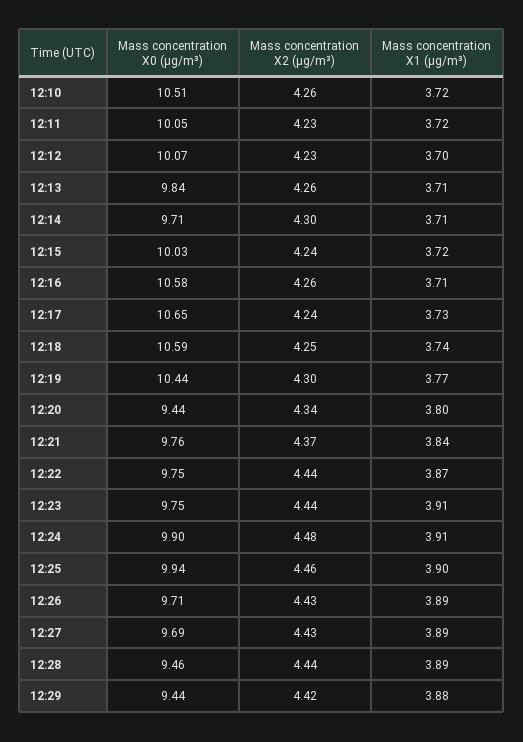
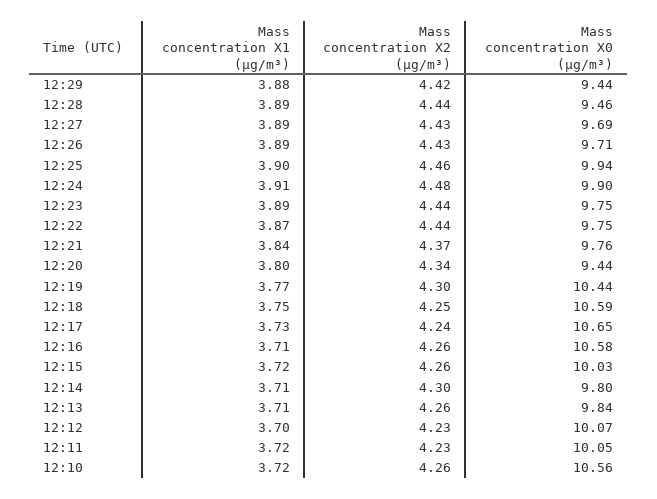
  {
    "Mass concentration X0 (μg/m³)": {
-     "12:10": 10.51,
+     "12:10": 10.56,
      "12:11": 10.05,
      "12:12": 10.07,
      "12:13": 9.84,
-     "12:14": 9.71,
+     "12:14": 9.8,
      "12:15": 10.03,
      "12:16": 10.58,
      "12:17": 10.65,
      "12:18": 10.59,
      "12:19": 10.44,
      "12:20": 9.44,
      "12:21": 9.76,
      "12:22": 9.75,
      "12:23": 9.75,
      "12:24": 9.9,
      "12:25": 9.94,
      "12:26": 9.71,
      "12:27": 9.69,
      "12:28": 9.46,
      "12:29": 9.44
    },
    "Mass concentration X2 (μg/m³)": {
      "12:10": 4.26,
      "12:11": 4.23,
      "12:12": 4.23,
      "12:13": 4.26,
      "12:14": 4.3,
-     "12:15": 4.24,
+     "12:15": 4.26,
      "12:16": 4.26,
      "12:17": 4.24,
      "12:18": 4.25,
      "12:19": 4.3,
      "12:20": 4.34,
      "12:21": 4.37,
      "12:22": 4.44,
      "12:23": 4.44,
      "12:24": 4.48,
      "12:25": 4.46,
      "12:26": 4.43,
      "12:27": 4.43,
      "12:28": 4.44,
      "12:29": 4.42
    },
    "Mass concentration X1 (μg/m³)": {
      "12:10": 3.72,
      "12:11": 3.72,
      "12:12": 3.7,
      "12:13": 3.71,
      "12:14": 3.71,
      "12:15": 3.72,
      "12:16": 3.71,
      "12:17": 3.73,
-     "12:18": 3.74,
+     "12:18": 3.75,
      "12:19": 3.77,
      "12:20": 3.8,
      "12:21": 3.84,
      "12:22": 3.87,
-     "12:23": 3.91,
+     "12:23": 3.89,
      "12:24": 3.91,
      "12:25": 3.9,
      "12:26": 3.89,
      "12:27": 3.89,
      "12:28": 3.89,
      "12:29": 3.88
    }
  }

